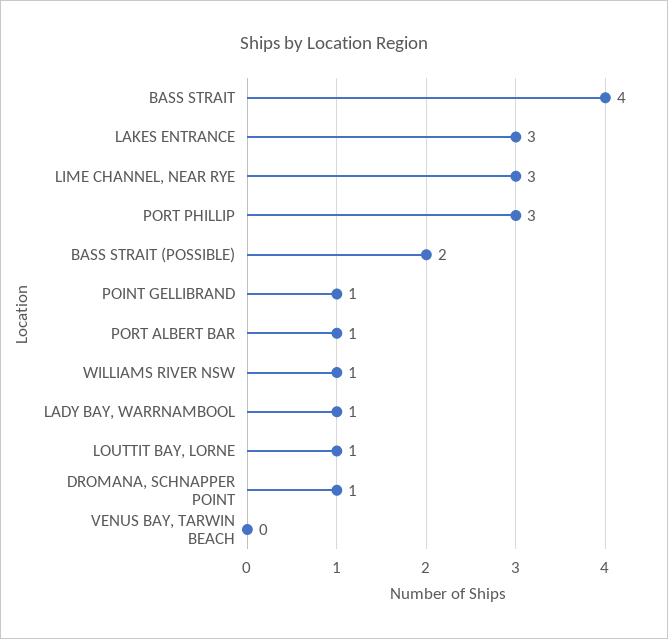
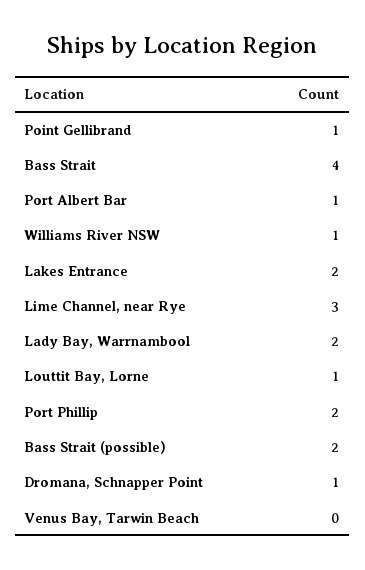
  {
    "BASS STRAIT": 4,
-   "LAKES ENTRANCE": 3,
+   "LAKES ENTRANCE": 2,
    "LIME CHANNEL, NEAR RYE": 3,
-   "PORT PHILLIP": 3,
+   "PORT PHILLIP": 2,
    "BASS STRAIT (POSSIBLE)": 2,
    "POINT GELLIBRAND": 1,
    "PORT ALBERT BAR": 1,
    "WILLIAMS RIVER NSW": 1,
-   "LADY BAY, WARRNAMBOOL": 1,
+   "LADY BAY, WARRNAMBOOL": 2,
    "LOUTTIT BAY, LORNE": 1,
    "DROMANA, SCHNAPPER POINT": 1,
    "VENUS BAY, TARWIN BEACH": 0
  }

